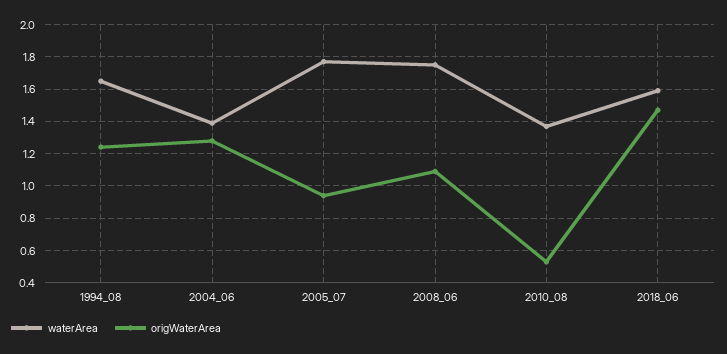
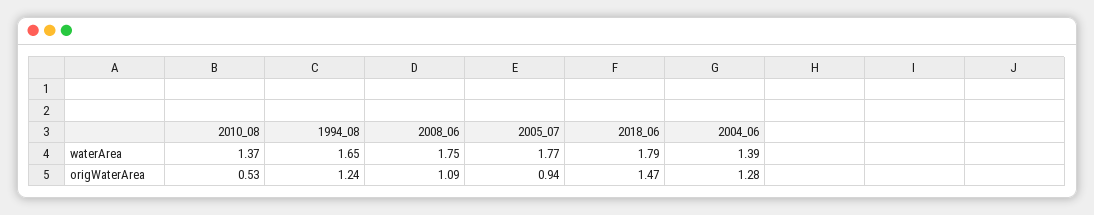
  {
    "waterArea": {
      "1994_08": 1.65,
      "2004_06": 1.39,
      "2005_07": 1.77,
      "2008_06": 1.75,
      "2010_08": 1.37,
-     "2018_06": 1.6
+     "2018_06": 1.79
    },
    "origWaterArea": {
      "1994_08": 1.24,
      "2004_06": 1.28,
      "2005_07": 0.94,
      "2008_06": 1.09,
      "2010_08": 0.53,
      "2018_06": 1.47
    }
  }

